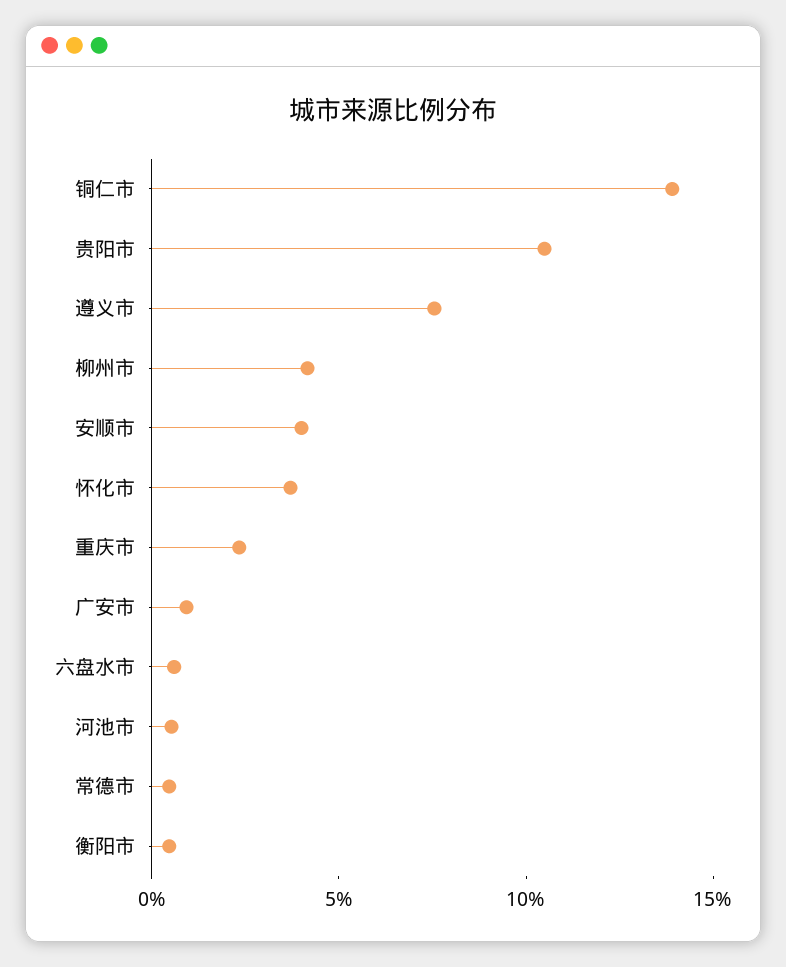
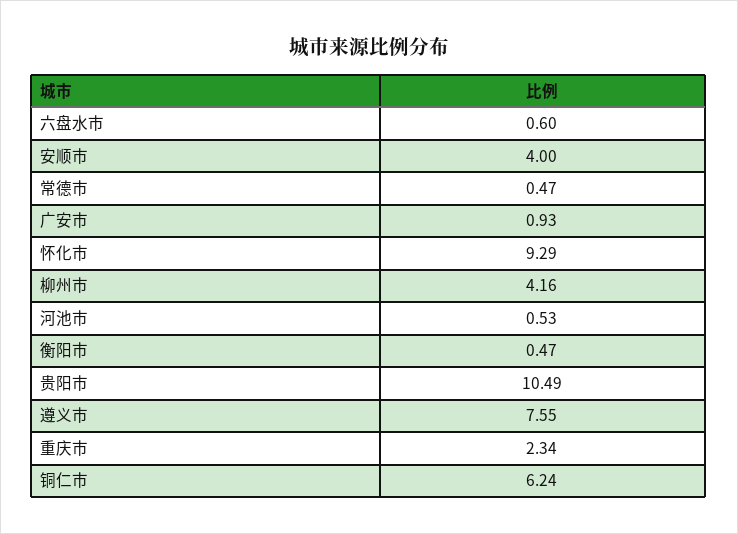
  {
-   "铜仁市": 14,
+   "铜仁市": 6.24,
    "贵阳市": 10.49,
    "遵义市": 7.55,
    "柳州市": 4.16,
    "安顺市": 4,
-   "怀化市": 4,
+   "怀化市": 9.29,
    "重庆市": 2.34,
    "广安市": 0.93,
    "六盘水市": 0.6,
    "河池市": 0.53,
    "常德市": 0.47,
    "衡阳市": 0.47
  }

